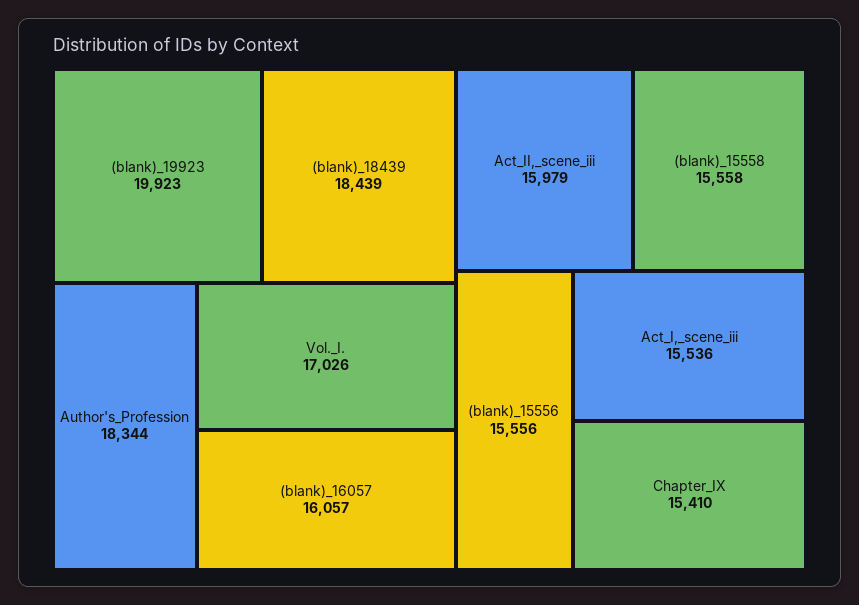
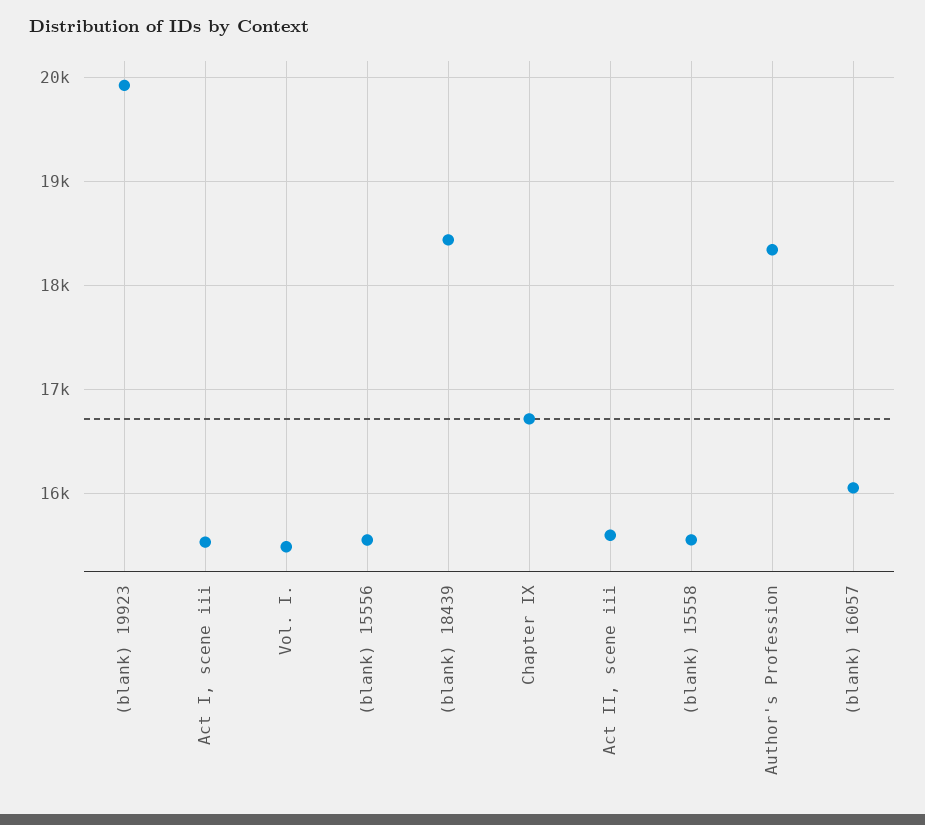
  {
    "(blank)_19923": 19923,
    "(blank)_18439": 18439,
    "Author's_Profession": 18344,
-   "Vol._I.": 17026,
+   "Vol._I.": 15500,
    "(blank)_16057": 16057,
-   "Act_II,_scene_iii": 15979,
+   "Act_II,_scene_iii": 15600,
    "(blank)_15558": 15558,
    "(blank)_15556": 15556,
    "Act_I,_scene_iii": 15536,
-   "Chapter_IX": 15410
+   "Chapter_IX": 16700
  }

